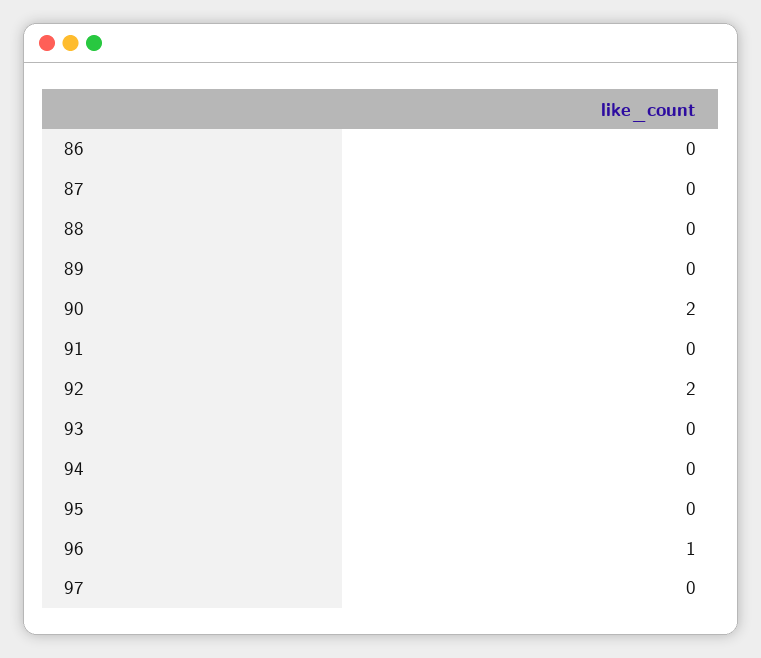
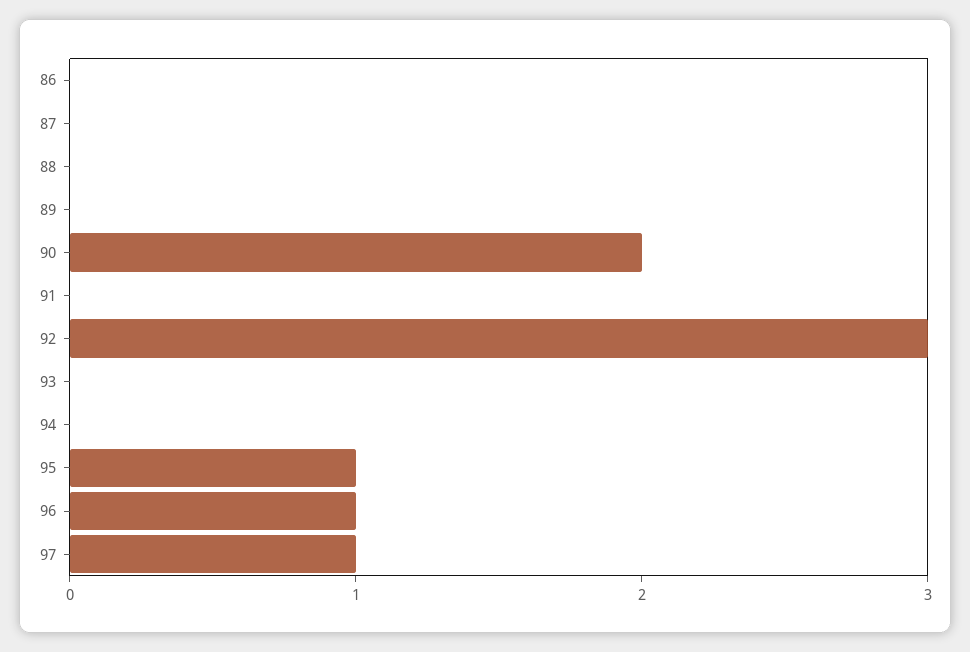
  {
    "86": 0,
    "87": 0,
    "88": 0,
    "89": 0,
    "90": 2,
    "91": 0,
-   "92": 2,
+   "92": 3,
    "93": 0,
    "94": 0,
-   "95": 0,
+   "95": 1,
    "96": 1,
-   "97": 0
+   "97": 1
  }

